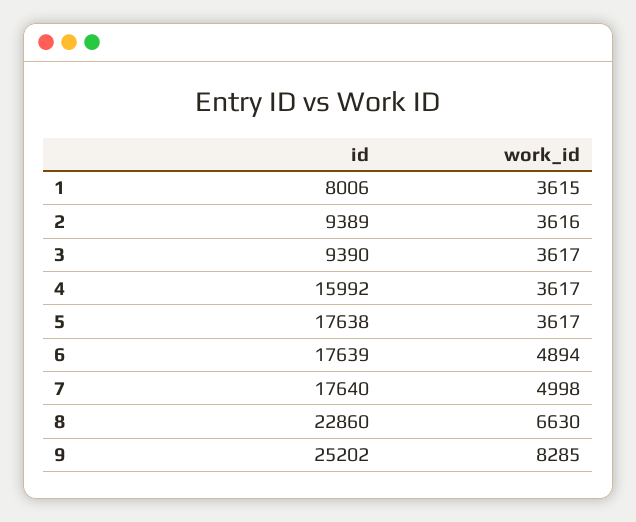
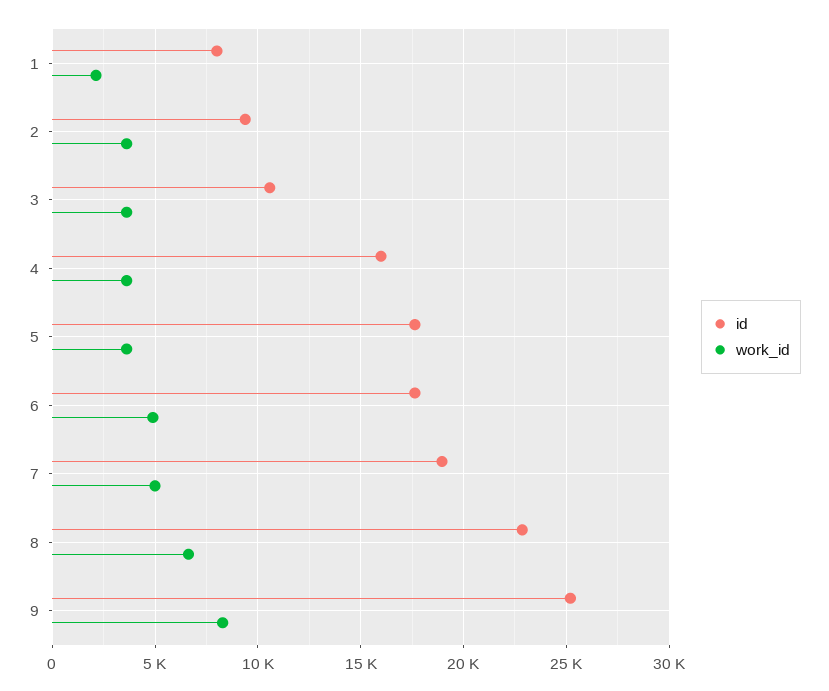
  {
    "id": {
      "1": 8006,
      "2": 9389,
-     "3": 9390,
+     "3": 10500,
      "4": 15992,
      "5": 17638,
      "6": 17639,
-     "7": 17640,
+     "7": 19000,
      "8": 22860,
      "9": 25202
    },
    "work_id": {
-     "1": 3615,
+     "1": 2000,
      "2": 3616,
      "3": 3617,
      "4": 3617,
      "5": 3617,
      "6": 4894,
      "7": 4998,
      "8": 6630,
      "9": 8285
    }
  }

